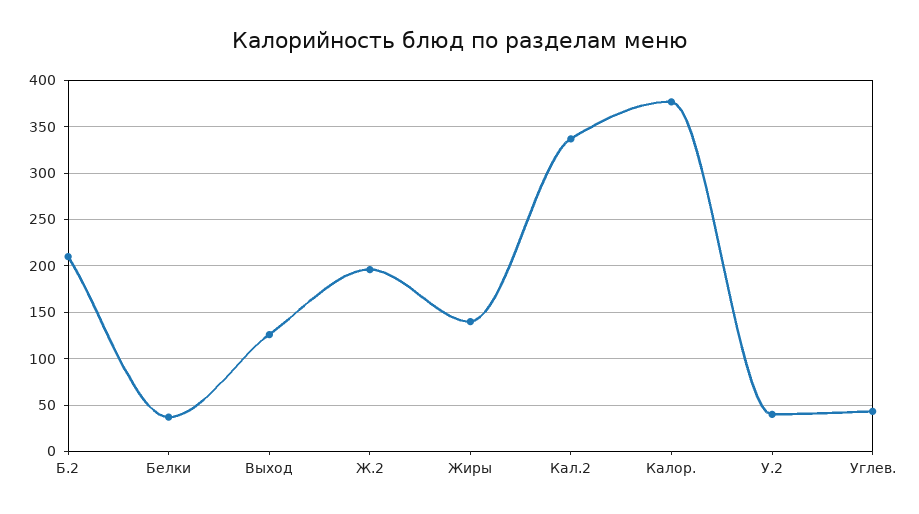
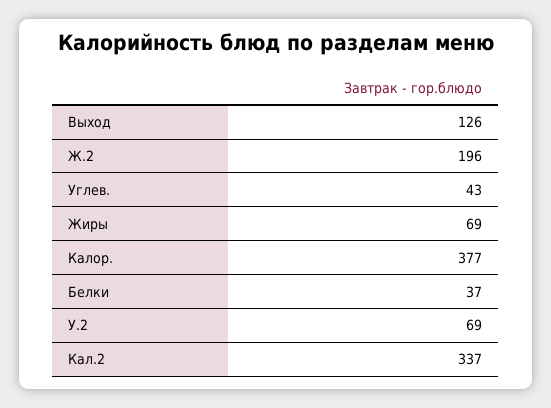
  {
-   "Б.2": 210,
    "Белки": 37,
    "Выход": 126,
    "Ж.2": 196,
-   "Жиры": 140,
+   "Жиры": 69,
    "Кал.2": 337,
    "Калор.": 377,
-   "У.2": 40,
+   "У.2": 69,
    "Углев.": 43
  }

